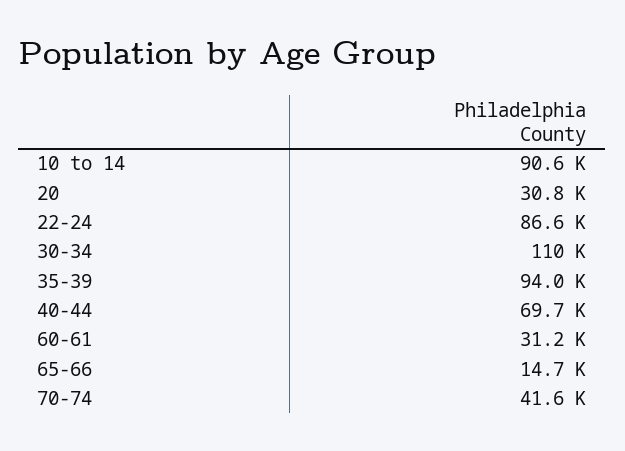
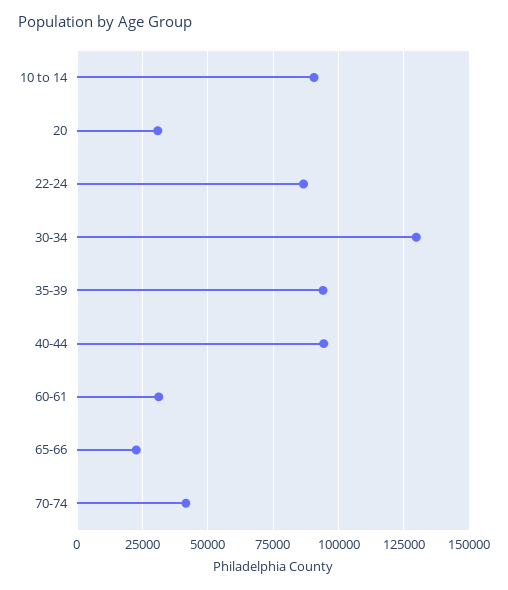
  {
    "10 to 14": 90600,
    "20": 30800,
    "22-24": 86600,
-   "30-34": 110000,
+   "30-34": 130000,
    "35-39": 94000,
-   "40-44": 69700,
+   "40-44": 95000,
    "60-61": 31200,
-   "65-66": 14700,
+   "65-66": 22500,
    "70-74": 41600
  }

